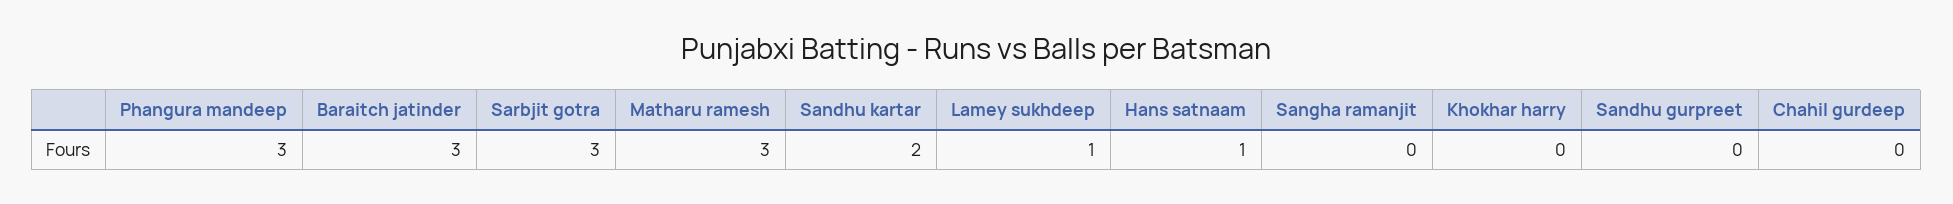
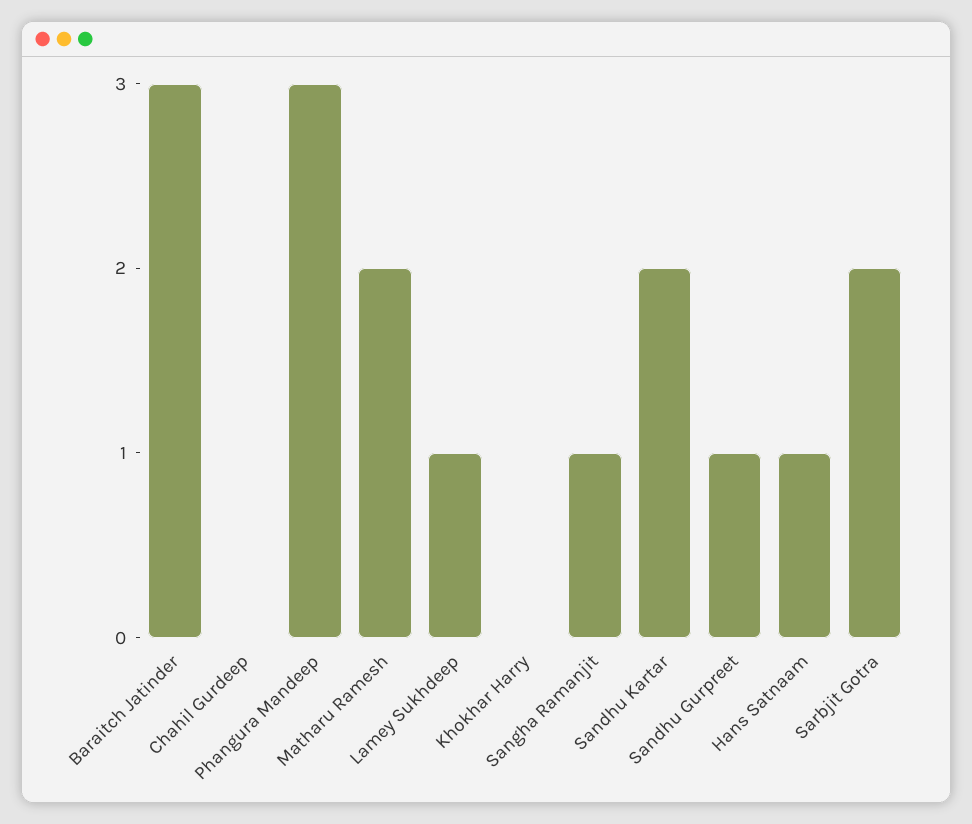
  {
    "Phangura mandeep": 3,
    "Baraitch jatinder": 3,
-   "Sarbjit gotra": 3,
+   "Sarbjit gotra": 2,
-   "Matharu ramesh": 3,
+   "Matharu ramesh": 2,
    "Sandhu kartar": 2,
    "Lamey sukhdeep": 1,
    "Hans satnaam": 1,
-   "Sangha ramanjit": 0,
+   "Sangha ramanjit": 1,
    "Khokhar harry": 0,
-   "Sandhu gurpreet": 0,
+   "Sandhu gurpreet": 1,
    "Chahil gurdeep": 0
  }

